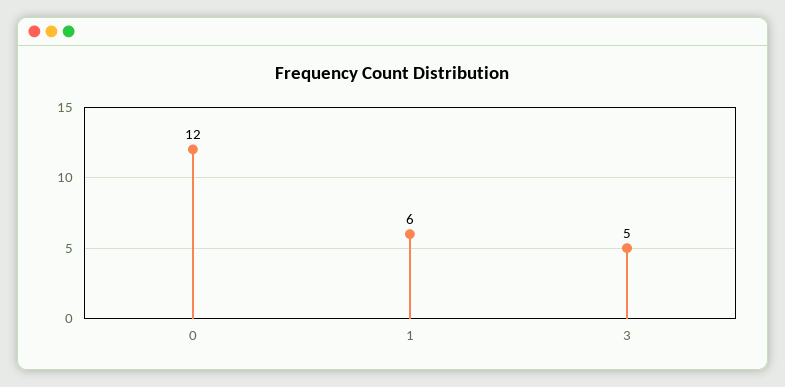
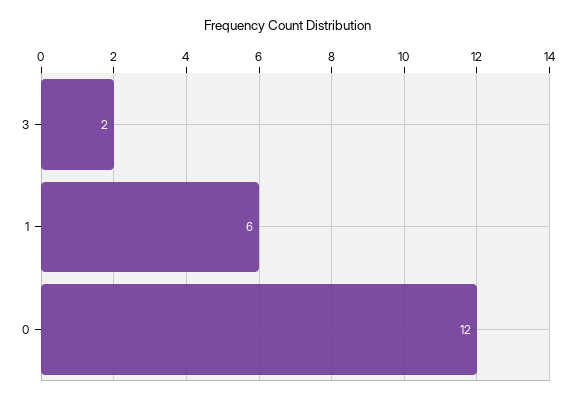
  {
    "0": 12,
    "1": 6,
-   "3": 5
+   "3": 2
  }

